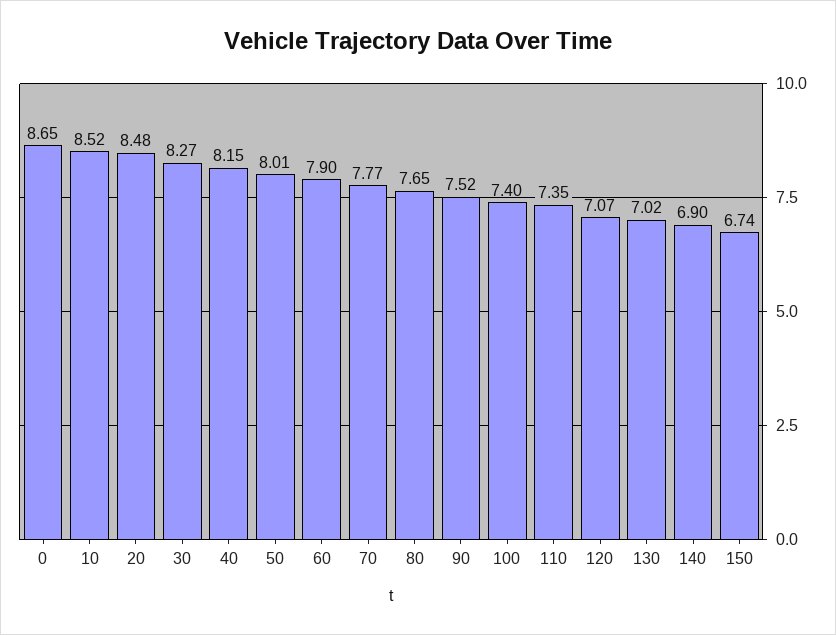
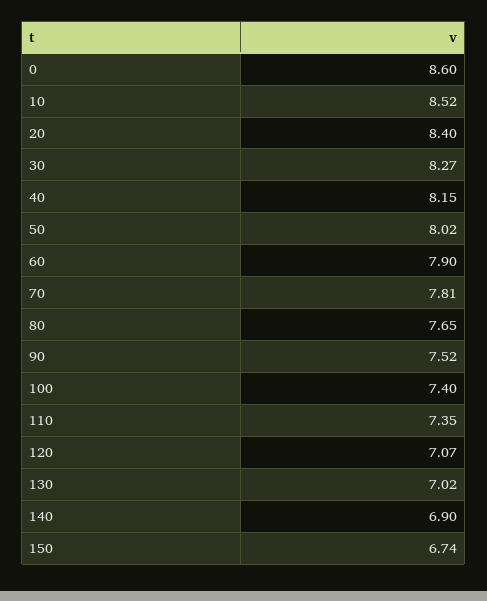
  {
-   "0": 8.65,
+   "0": 8.6,
    "10": 8.52,
-   "20": 8.48,
+   "20": 8.4,
    "30": 8.27,
    "40": 8.15,
-   "50": 8.01,
+   "50": 8.02,
    "60": 7.9,
-   "70": 7.77,
+   "70": 7.81,
    "80": 7.65,
    "90": 7.52,
    "100": 7.4,
    "110": 7.35,
    "120": 7.07,
    "130": 7.02,
    "140": 6.9,
    "150": 6.74
  }

